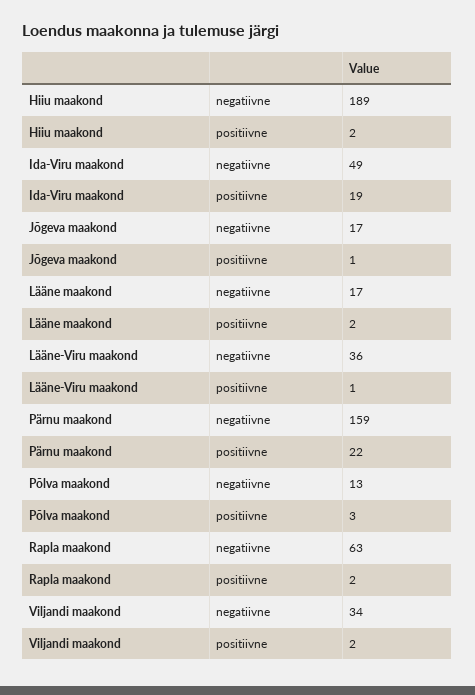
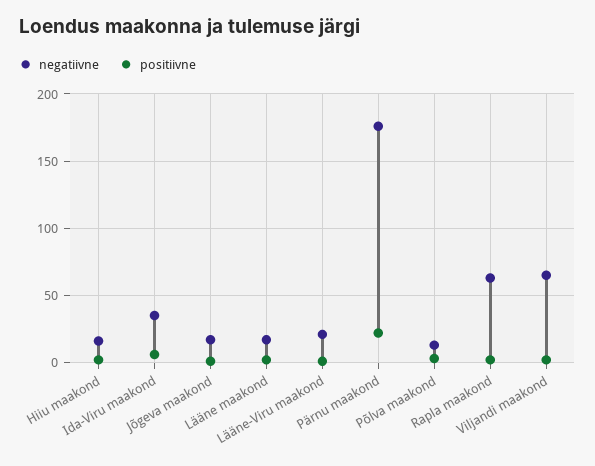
  {
    "negatiivne": {
-     "Hiiu maakond": 189,
+     "Hiiu maakond": 15,
-     "Ida-Viru maakond": 49,
+     "Ida-Viru maakond": 35,
      "Jõgeva maakond": 17,
      "Lääne maakond": 17,
-     "Lääne-Viru maakond": 36,
+     "Lääne-Viru maakond": 20,
-     "Pärnu maakond": 159,
+     "Pärnu maakond": 175,
      "Põlva maakond": 13,
      "Rapla maakond": 63,
-     "Viljandi maakond": 34
+     "Viljandi maakond": 65
    },
    "positiivne": {
      "Hiiu maakond": 2,
-     "Ida-Viru maakond": 19,
+     "Ida-Viru maakond": 5,
      "Jõgeva maakond": 1,
      "Lääne maakond": 2,
      "Lääne-Viru maakond": 1,
      "Pärnu maakond": 22,
      "Põlva maakond": 3,
      "Rapla maakond": 2,
      "Viljandi maakond": 2
    }
  }

